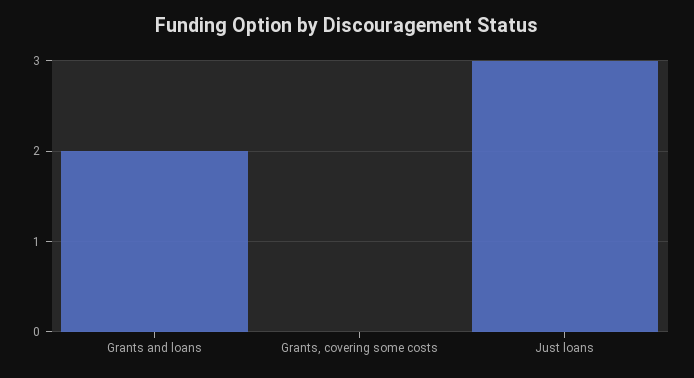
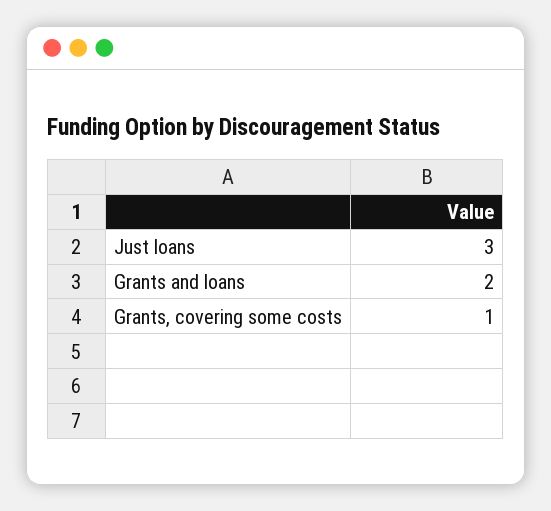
  {
    "Grants and loans": 2,
-   "Grants, covering some costs": 0,
+   "Grants, covering some costs": 1,
    "Just loans": 3
  }

